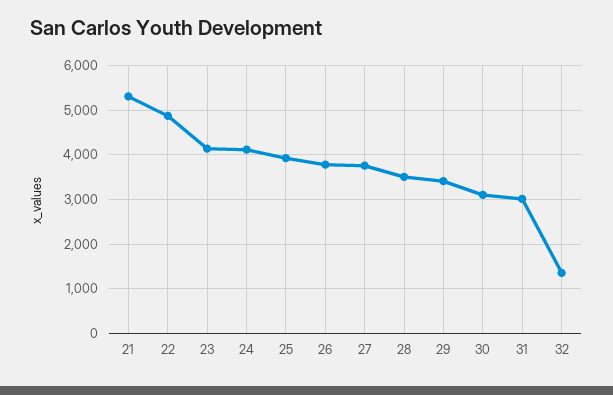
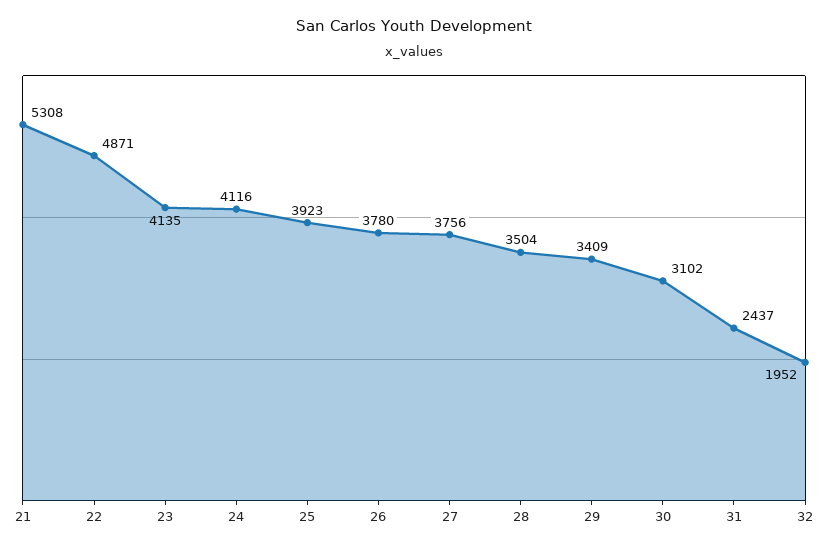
  {
    "21": 5308,
    "22": 4871,
    "23": 4135,
    "24": 4116,
    "25": 3923,
    "26": 3780,
    "27": 3756,
    "28": 3504,
    "29": 3409,
    "30": 3102,
-   "31": 3000,
+   "31": 2437,
-   "32": 1400
+   "32": 1952
  }

